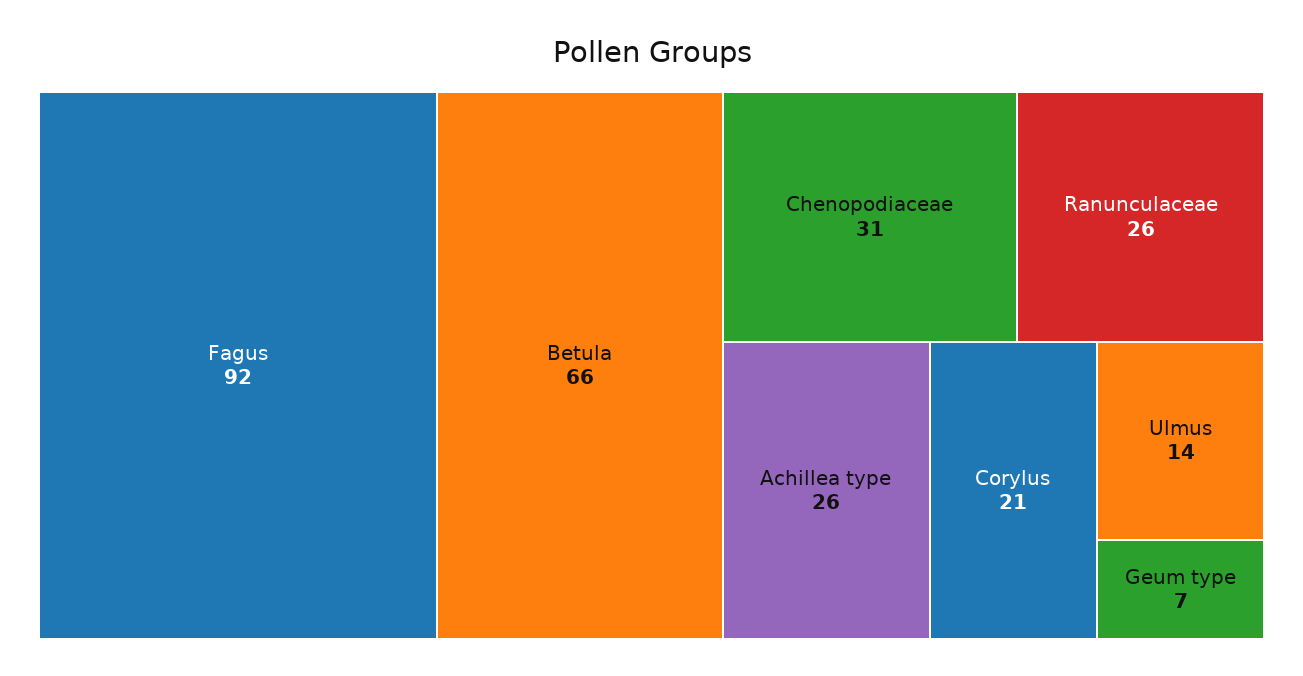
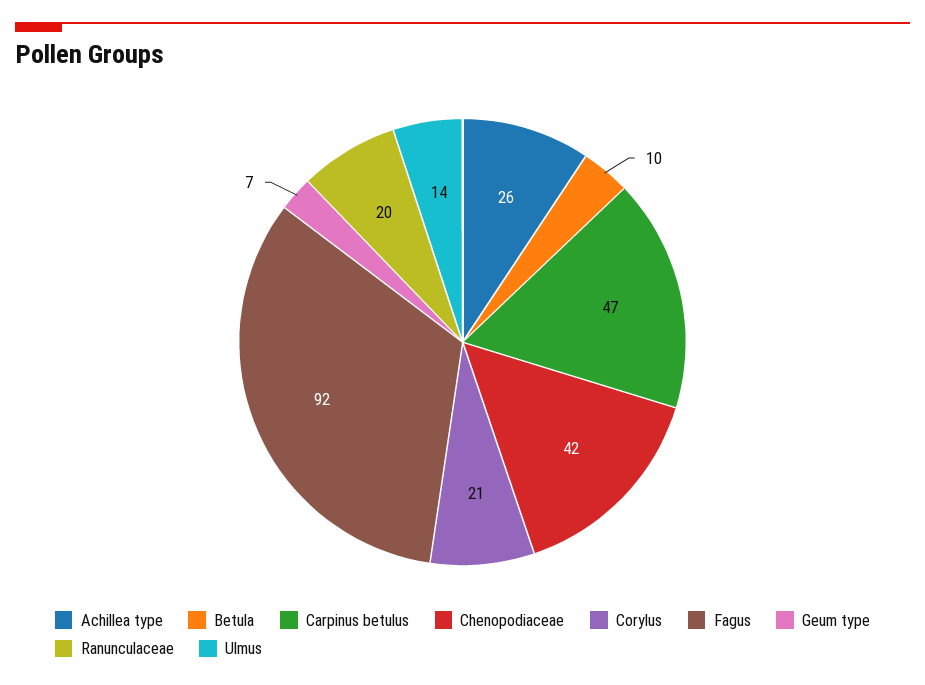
  {
    "Fagus": 92,
-   "Betula": 66,
+   "Betula": 10,
-   "Chenopodiaceae": 31,
+   "Chenopodiaceae": 42,
-   "Ranunculaceae": 26,
+   "Ranunculaceae": 20,
    "Achillea type": 26,
    "Corylus": 21,
    "Ulmus": 14,
-   "Geum type": 7
+   "Geum type": 7,
+   "Carpinus betulus": 47
  }

